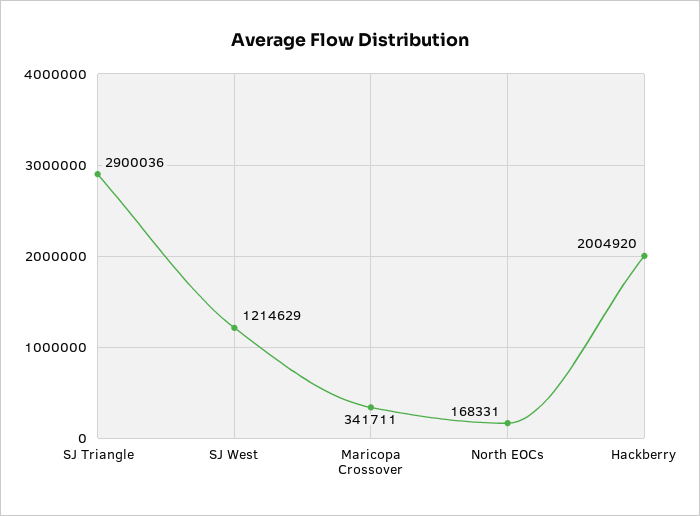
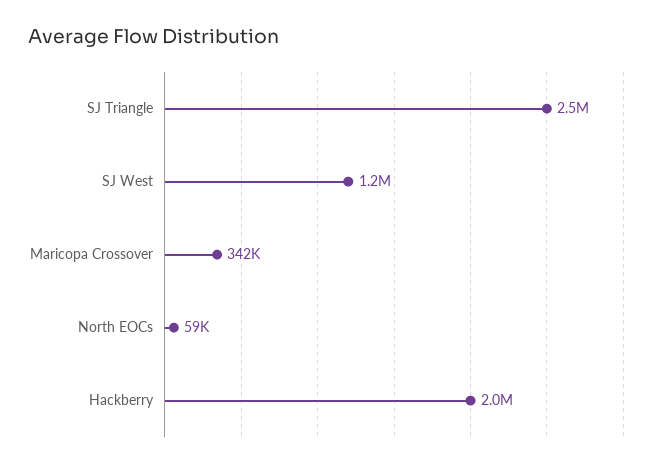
  {
-   "SJ Triangle": 2900036,
+   "SJ Triangle": 2500000,
    "SJ West": 1214629,
    "Maricopa Crossover": 341711,
-   "North EOCs": 168331,
+   "North EOCs": 59000,
    "Hackberry": 2004920
  }

